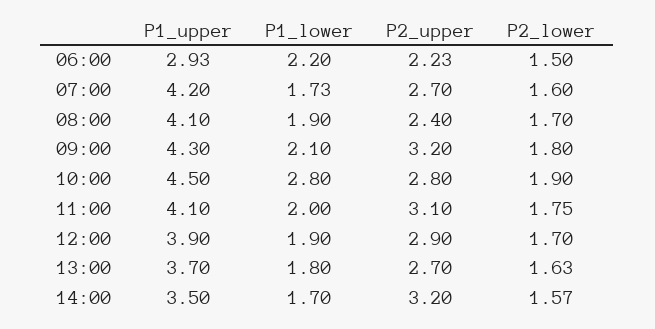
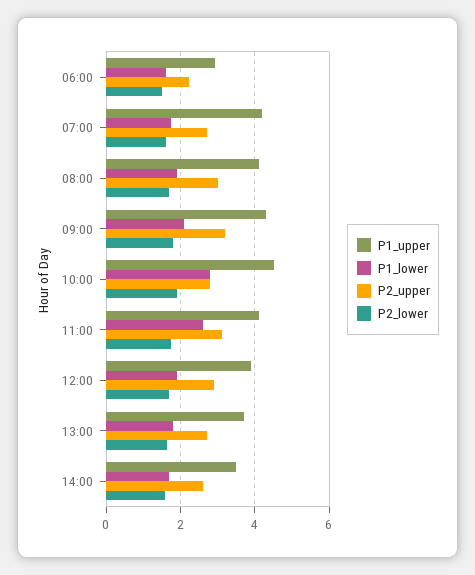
  {
    "P1_upper": {
      "06:00": 2.93,
      "07:00": 4.2,
      "08:00": 4.1,
      "09:00": 4.3,
      "10:00": 4.5,
      "11:00": 4.1,
      "12:00": 3.9,
      "13:00": 3.7,
      "14:00": 3.5
    },
    "P1_lower": {
-     "06:00": 2.2,
+     "06:00": 1.6,
      "07:00": 1.73,
      "08:00": 1.9,
      "09:00": 2.1,
      "10:00": 2.8,
-     "11:00": 2,
+     "11:00": 2.6,
      "12:00": 1.9,
      "13:00": 1.8,
      "14:00": 1.7
    },
    "P2_upper": {
      "06:00": 2.23,
      "07:00": 2.7,
-     "08:00": 2.4,
+     "08:00": 3,
      "09:00": 3.2,
      "10:00": 2.8,
      "11:00": 3.1,
      "12:00": 2.9,
      "13:00": 2.7,
-     "14:00": 3.2
+     "14:00": 2.6
    },
    "P2_lower": {
      "06:00": 1.5,
      "07:00": 1.6,
      "08:00": 1.7,
      "09:00": 1.8,
      "10:00": 1.9,
      "11:00": 1.75,
      "12:00": 1.7,
      "13:00": 1.63,
      "14:00": 1.57
    }
  }

